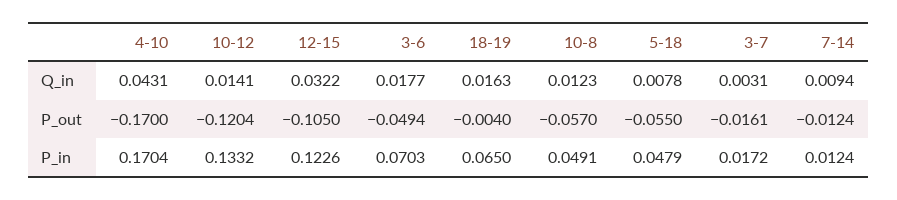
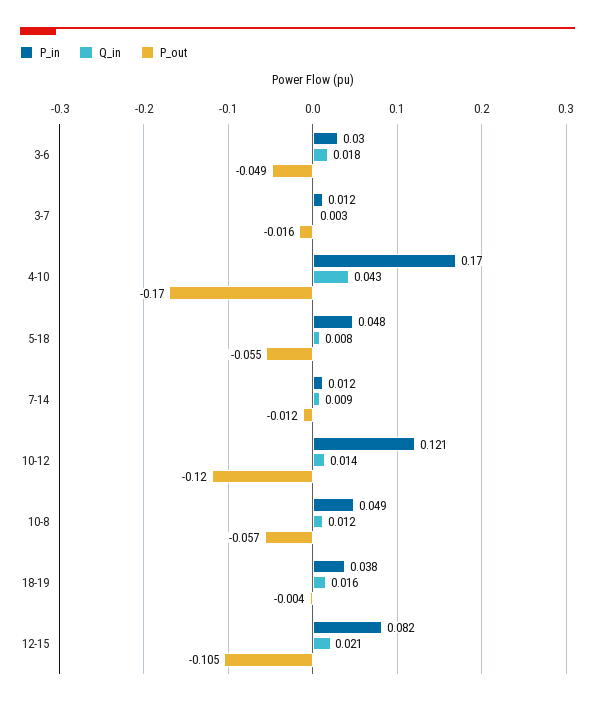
  {
    "Q_in": {
      "4-10": 0.0431,
      "10-12": 0.0141,
-     "12-15": 0.0322,
+     "12-15": 0.021,
      "3-6": 0.0177,
      "18-19": 0.0163,
      "10-8": 0.0123,
      "5-18": 0.0078,
      "3-7": 0.0031,
      "7-14": 0.0094
    },
    "P_out": {
      "4-10": -0.17,
      "10-12": -0.1204,
      "12-15": -0.105,
      "3-6": -0.0494,
      "18-19": -0.004,
      "10-8": -0.057,
      "5-18": -0.055,
      "3-7": -0.0161,
      "7-14": -0.0124
    },
    "P_in": {
      "4-10": 0.1704,
-     "10-12": 0.1332,
+     "10-12": 0.121,
-     "12-15": 0.1226,
+     "12-15": 0.082,
-     "3-6": 0.0703,
+     "3-6": 0.03,
-     "18-19": 0.065,
+     "18-19": 0.038,
      "10-8": 0.0491,
      "5-18": 0.0479,
-     "3-7": 0.0172,
+     "3-7": 0.012,
      "7-14": 0.0124
    }
  }

